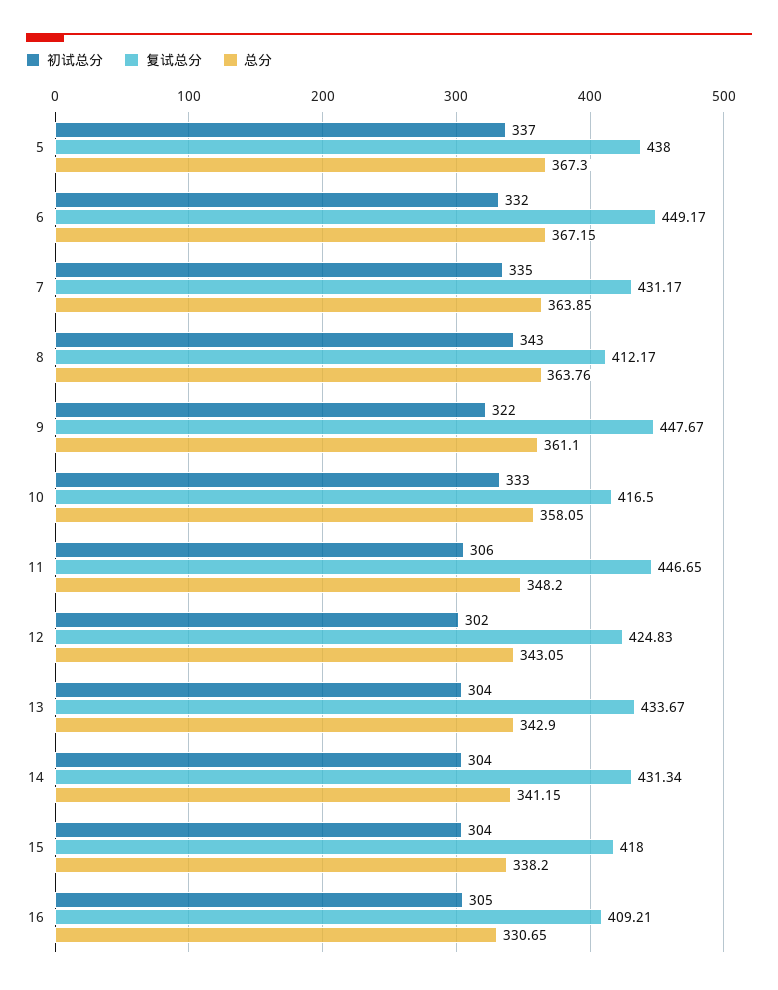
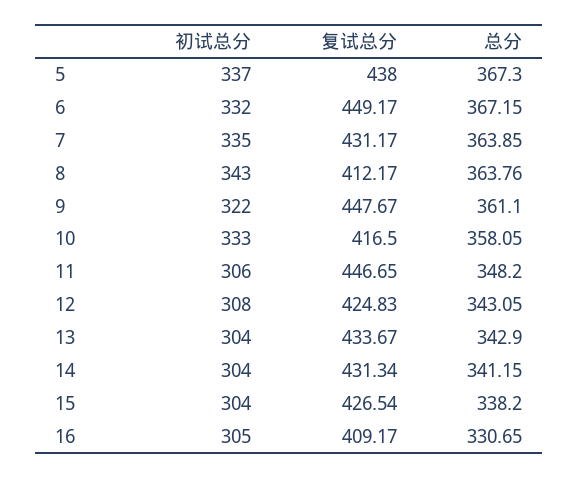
  {
    "初试总分": {
      "5": 337,
      "6": 332,
      "7": 335,
      "8": 343,
      "9": 322,
      "10": 333,
      "11": 306,
-     "12": 302,
+     "12": 308,
      "13": 304,
      "14": 304,
      "15": 304,
      "16": 305
    },
    "复试总分": {
      "5": 438,
      "6": 449.17,
      "7": 431.17,
      "8": 412.17,
      "9": 447.67,
      "10": 416.5,
      "11": 446.65,
      "12": 424.83,
      "13": 433.67,
      "14": 431.34,
-     "15": 418,
+     "15": 426.54,
-     "16": 409.21
+     "16": 409.17
    },
    "总分": {
      "5": 367.3,
      "6": 367.15,
      "7": 363.85,
      "8": 363.76,
      "9": 361.1,
      "10": 358.05,
      "11": 348.2,
      "12": 343.05,
      "13": 342.9,
      "14": 341.15,
      "15": 338.2,
      "16": 330.65
    }
  }

